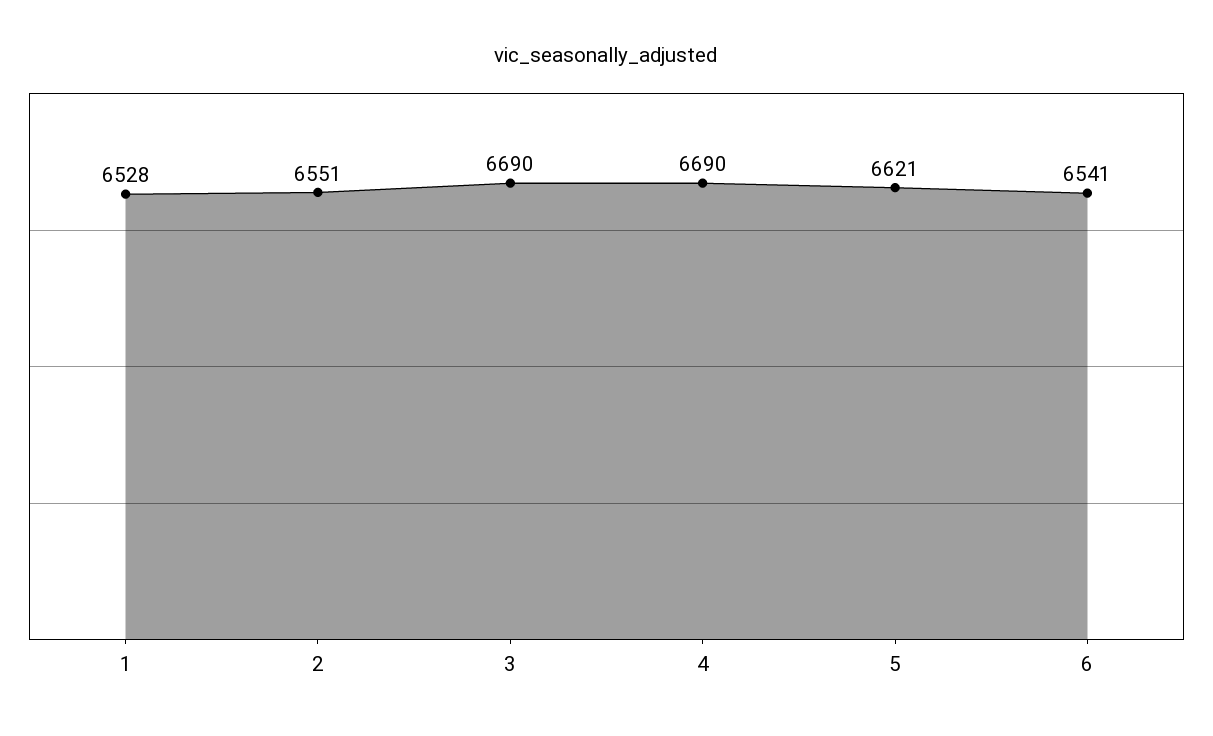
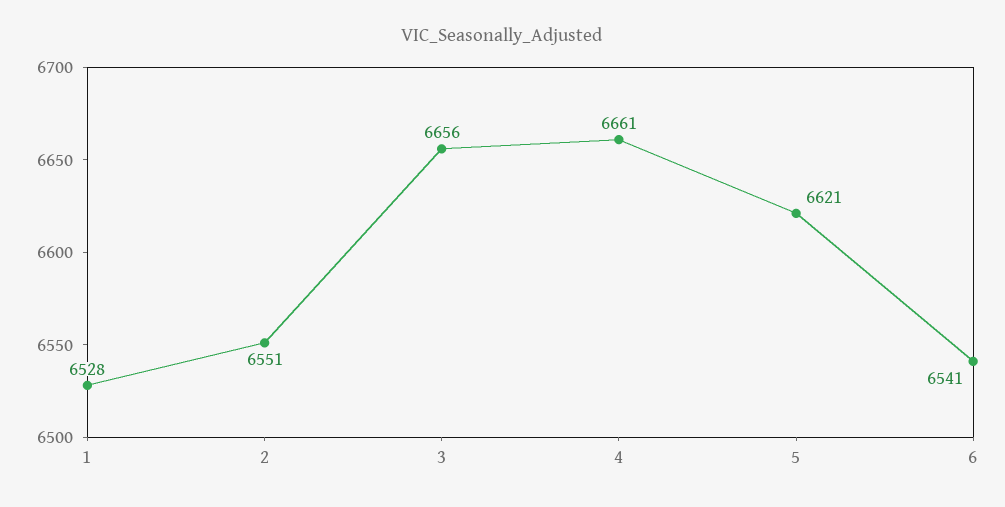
  {
    "1": 6528,
    "2": 6551,
-   "3": 6690,
+   "3": 6656,
-   "4": 6690,
+   "4": 6661,
    "5": 6621,
    "6": 6541
  }

